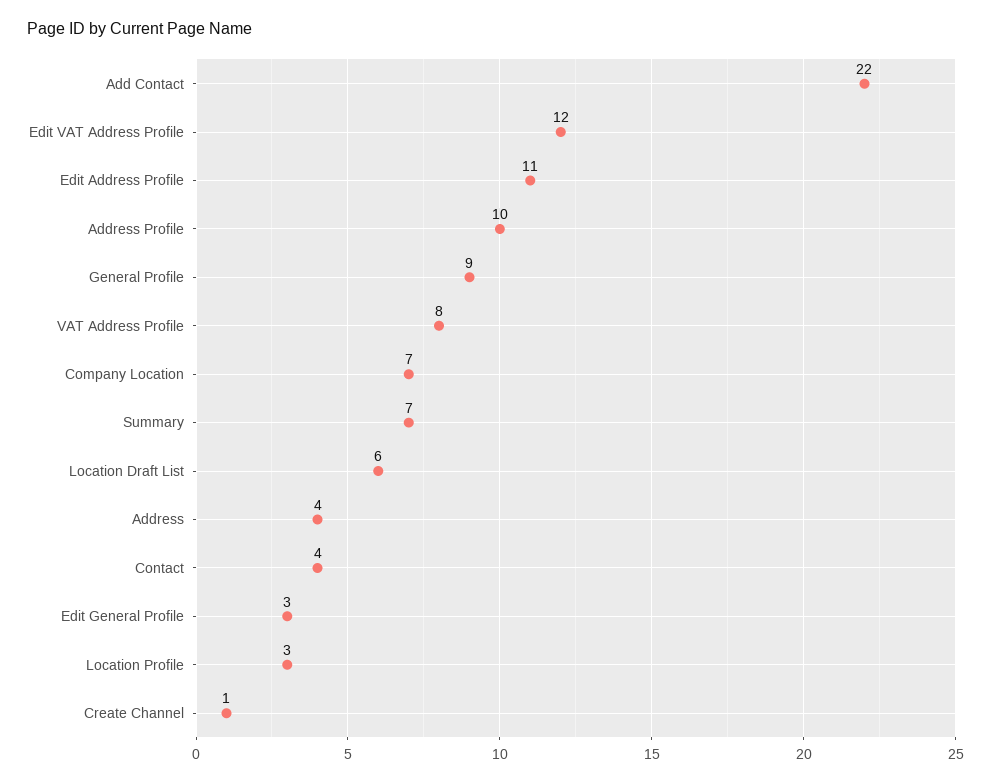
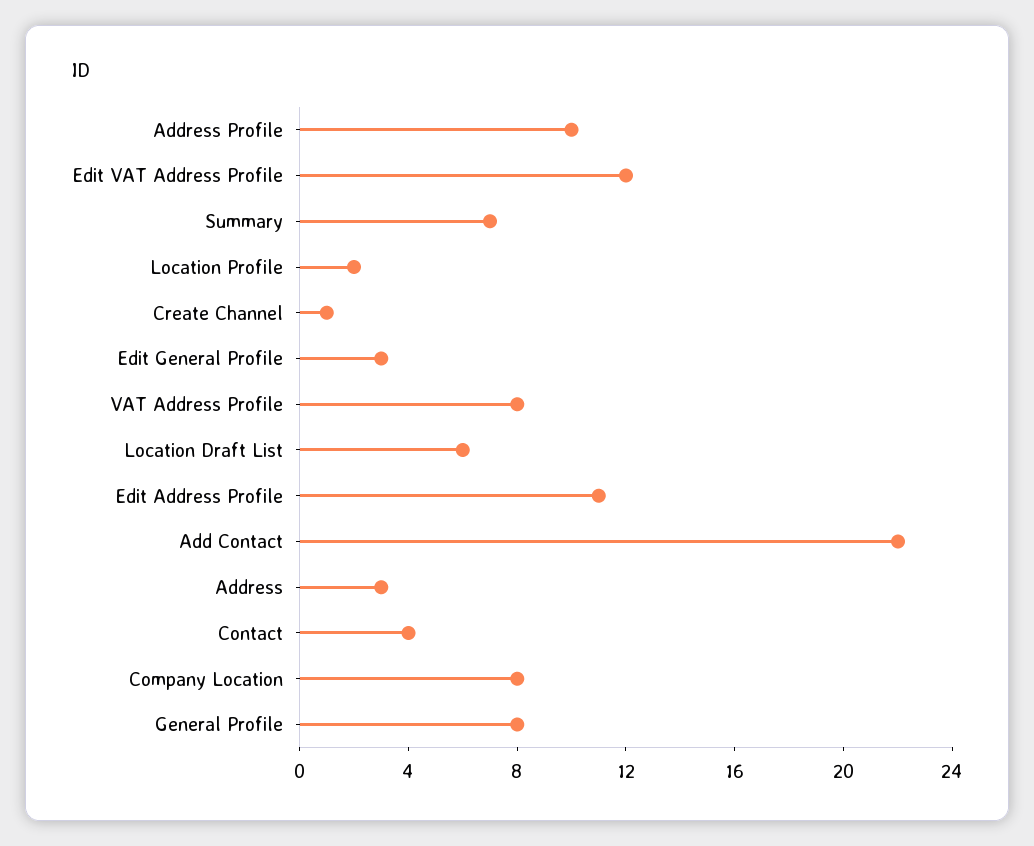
  {
    "Add Contact": 22,
    "Edit VAT Address Profile": 12,
    "Edit Address Profile": 11,
    "Address Profile": 10,
-   "General Profile": 9,
+   "General Profile": 8,
    "VAT Address Profile": 8,
-   "Company Location": 7,
+   "Company Location": 8,
    "Summary": 7,
    "Location Draft List": 6,
-   "Address": 4,
+   "Address": 3,
    "Contact": 4,
    "Edit General Profile": 3,
-   "Location Profile": 3,
+   "Location Profile": 2,
    "Create Channel": 1
  }

